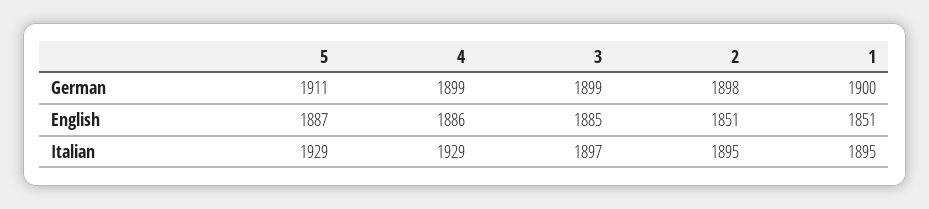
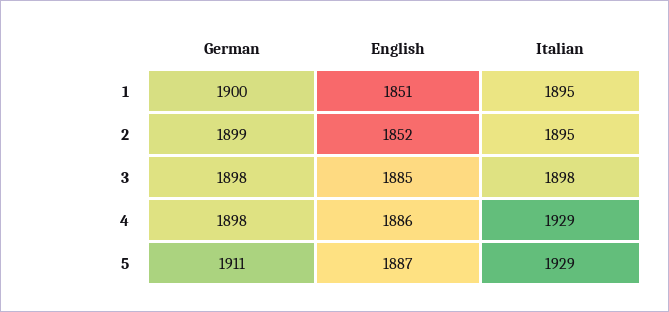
  {
    "5": {
      "German": 1911,
      "English": 1887,
      "Italian": 1929
    },
    "4": {
-     "German": 1899,
+     "German": 1898,
      "English": 1886,
      "Italian": 1929
    },
    "3": {
-     "German": 1899,
+     "German": 1898,
      "English": 1885,
-     "Italian": 1897
+     "Italian": 1898
    },
    "2": {
-     "German": 1898,
+     "German": 1899,
-     "English": 1851,
+     "English": 1852,
      "Italian": 1895
    },
    "1": {
      "German": 1900,
      "English": 1851,
      "Italian": 1895
    }
  }

